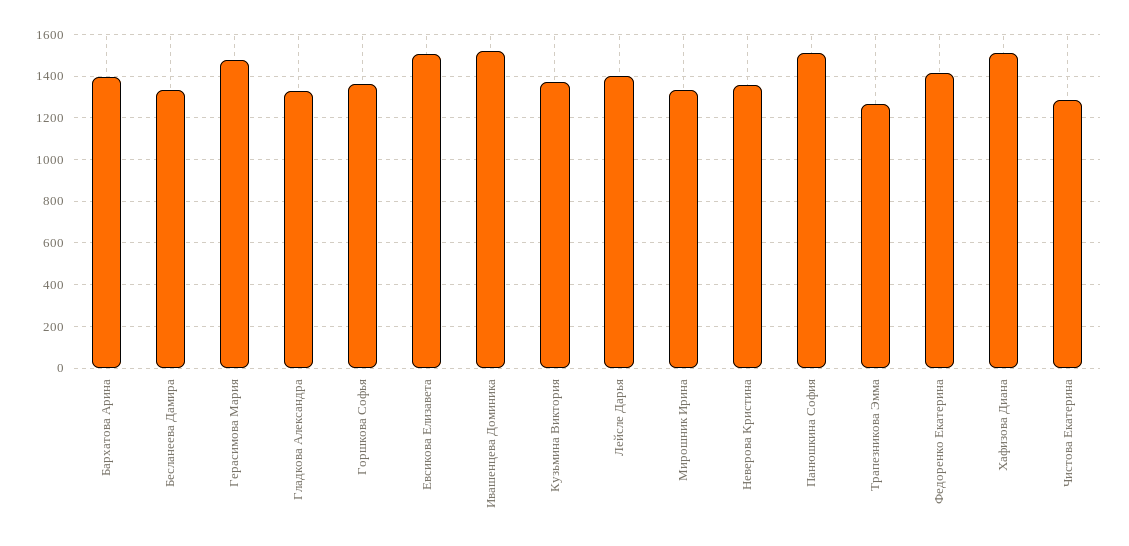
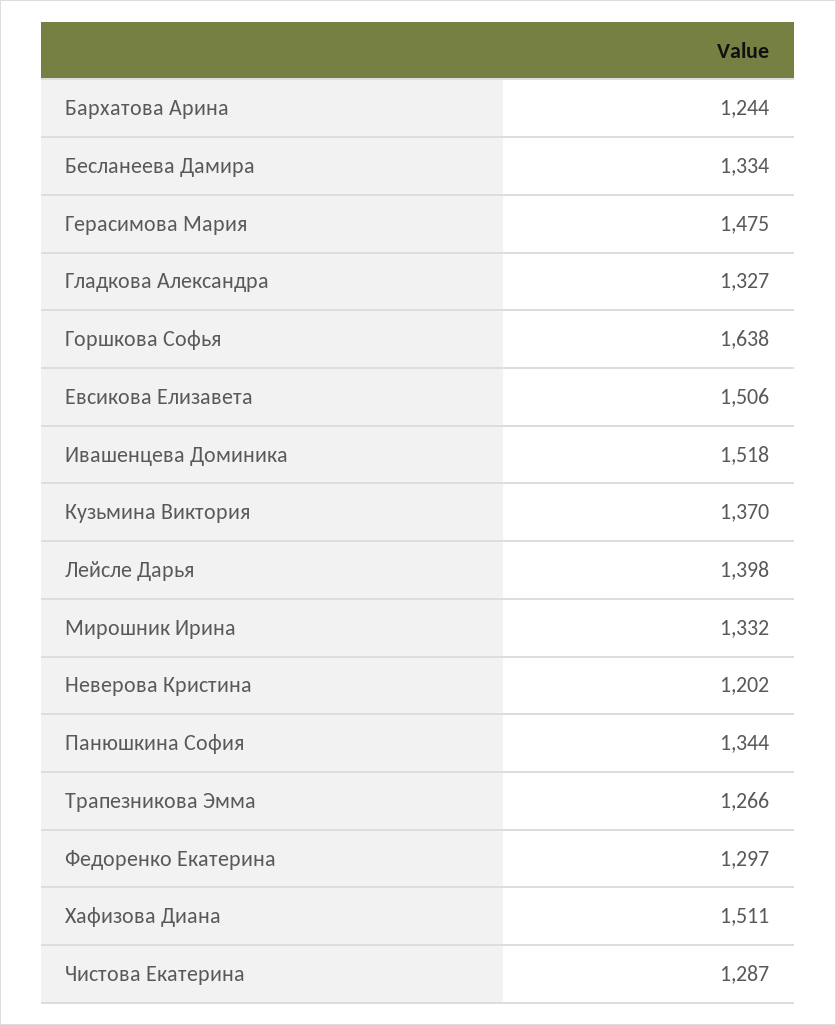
  {
-   "Бархатова Арина": 1400,
+   "Бархатова Арина": 1244,
    "Бесланеева Дамира": 1334,
    "Герасимова Мария": 1475,
    "Гладкова Александра": 1327,
-   "Горшкова Софья": 1350,
+   "Горшкова Софья": 1638,
    "Евсикова Елизавета": 1506,
    "Ивашенцева Доминика": 1518,
    "Кузьмина Виктория": 1370,
    "Лейсле Дарья": 1398,
    "Мирошник Ирина": 1332,
-   "Неверова Кристина": 1350,
+   "Неверова Кристина": 1202,
-   "Панюшкина София": 1500,
+   "Панюшкина София": 1344,
    "Трапезникова Эмма": 1266,
-   "Федоренко Екатерина": 1400,
+   "Федоренко Екатерина": 1297,
    "Хафизова Диана": 1511,
    "Чистова Екатерина": 1287
  }

